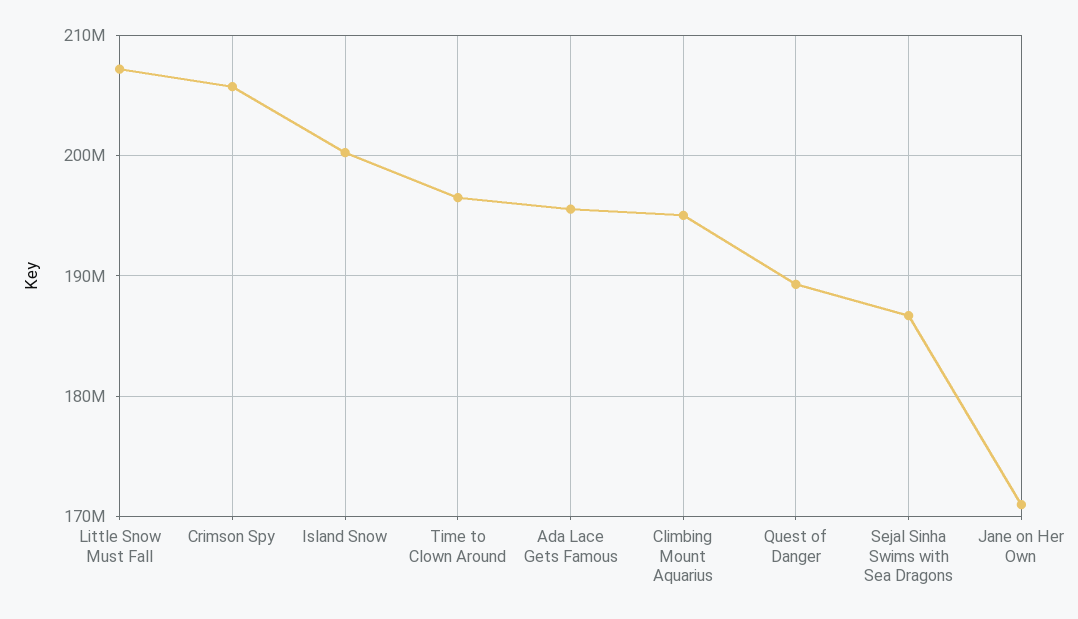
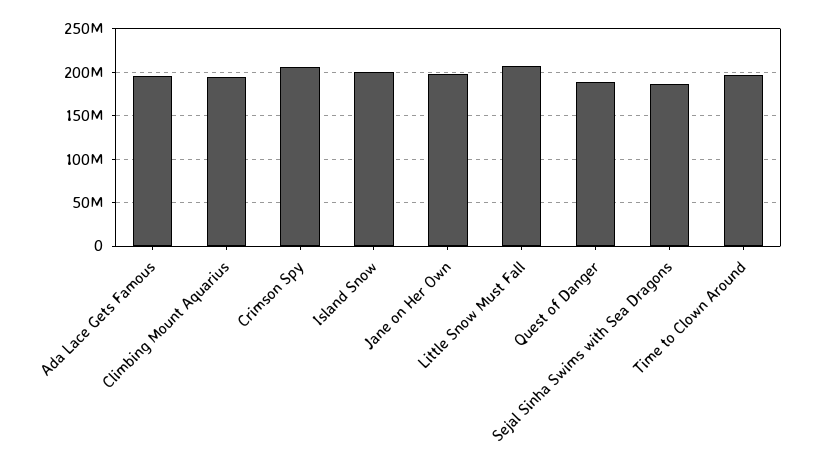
  {
    "Little Snow Must Fall": 207000000,
    "Crimson Spy": 206000000,
    "Island Snow": 200000000,
    "Time to Clown Around": 197000000,
    "Ada Lace Gets Famous": 196000000,
    "Climbing Mount Aquarius": 195000000,
    "Quest of Danger": 189000000,
    "Sejal Sinha Swims with Sea Dragons": 187000000,
-   "Jane on Her Own": 171000000
+   "Jane on Her Own": 200000000
  }

